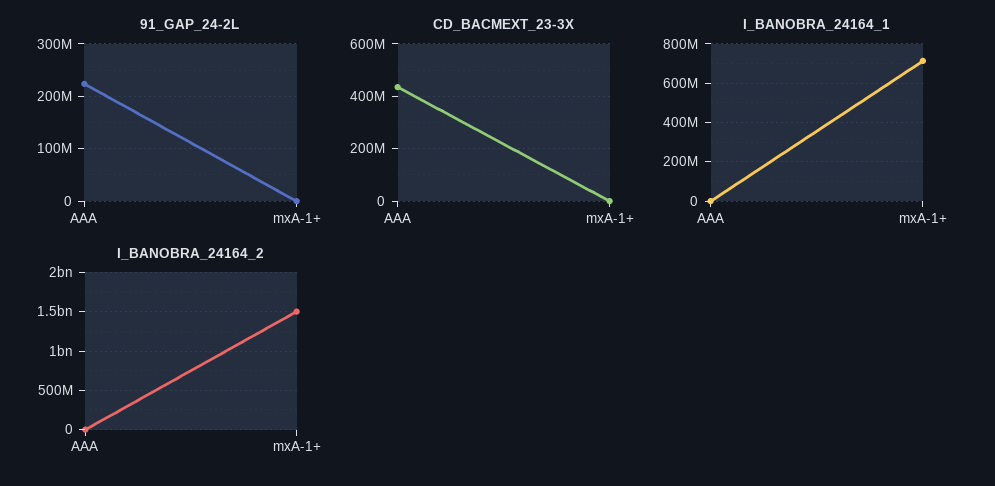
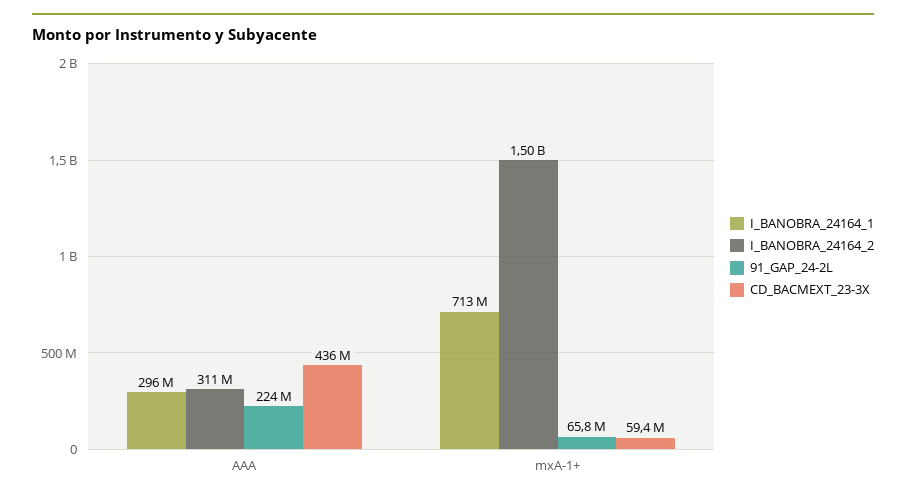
  {
    "91_GAP_24-2L": {
      "AAA": 224000000,
-     "mxA-1+": 0
+     "mxA-1+": 65800000
    },
    "CD_BACMEXT_23-3X": {
      "AAA": 436000000,
-     "mxA-1+": 0
+     "mxA-1+": 59400000
    },
    "I_BANOBRA_24164_1": {
-     "AAA": 0,
+     "AAA": 296000000,
      "mxA-1+": 713000000
    },
    "I_BANOBRA_24164_2": {
-     "AAA": 0,
+     "AAA": 311000000,
      "mxA-1+": 1500000000
    }
  }

